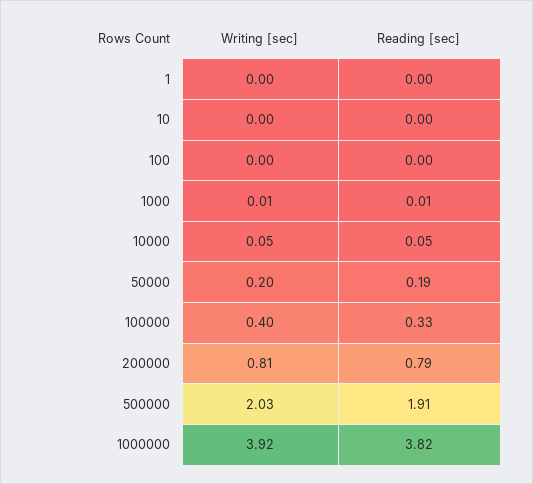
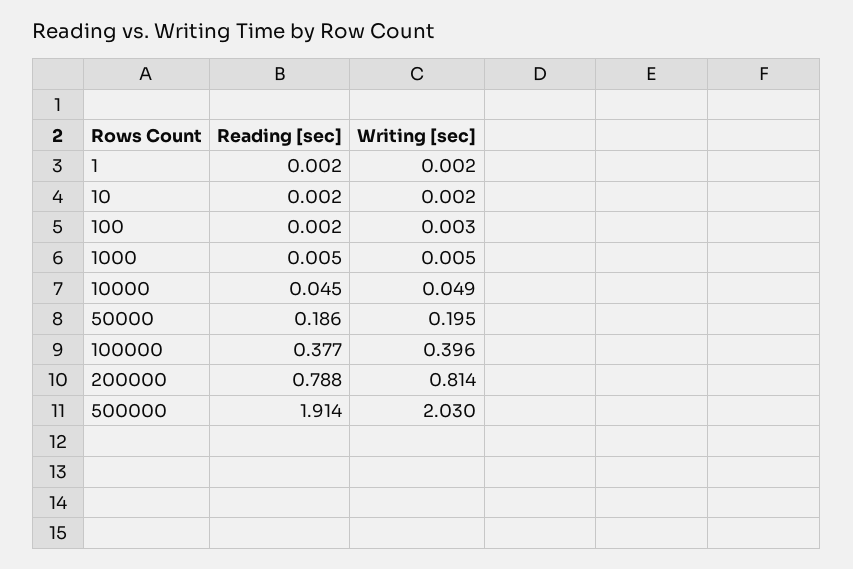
  {
    "Writing [sec]": {
      "1": 0.002,
      "10": 0.002,
      "100": 0.003,
      "1000": 0.005,
      "10000": 0.049,
      "50000": 0.195,
      "100000": 0.396,
      "200000": 0.814,
-     "500000": 2.03,
+     "500000": 2.03
-     "1000000": 3.92
    },
    "Reading [sec]": {
      "1": 0.002,
      "10": 0.002,
      "100": 0.002,
      "1000": 0.005,
      "10000": 0.045,
      "50000": 0.186,
-     "100000": 0.33,
+     "100000": 0.377,
      "200000": 0.788,
-     "500000": 1.914,
+     "500000": 1.914
-     "1000000": 3.82
    }
  }

